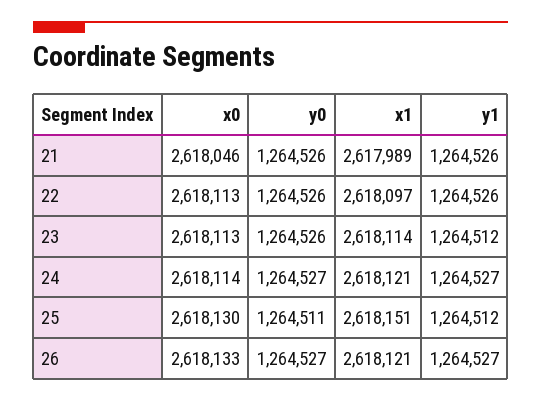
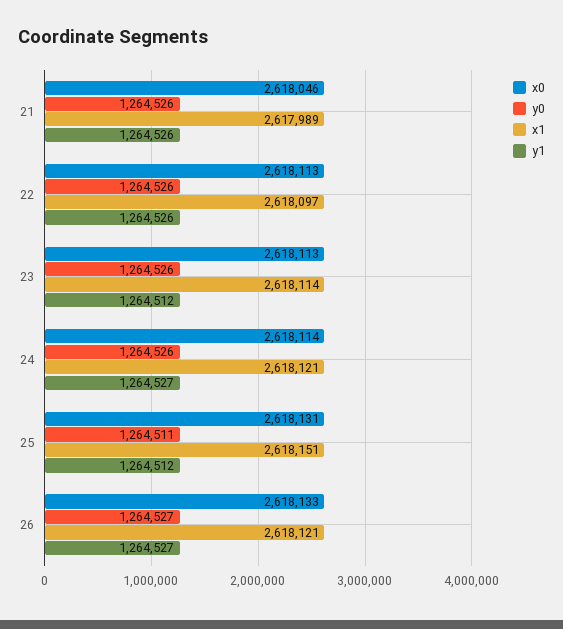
  {
    "x0": {
      "21": 2618046,
      "22": 2618113,
      "23": 2618113,
      "24": 2618114,
-     "25": 2618130,
+     "25": 2618131,
      "26": 2618133
    },
    "y0": {
      "21": 1264526,
      "22": 1264526,
      "23": 1264526,
-     "24": 1264527,
+     "24": 1264526,
      "25": 1264511,
      "26": 1264527
    },
    "x1": {
      "21": 2617989,
      "22": 2618097,
      "23": 2618114,
      "24": 2618121,
      "25": 2618151,
      "26": 2618121
    },
    "y1": {
      "21": 1264526,
      "22": 1264526,
      "23": 1264512,
      "24": 1264527,
      "25": 1264512,
      "26": 1264527
    }
  }

